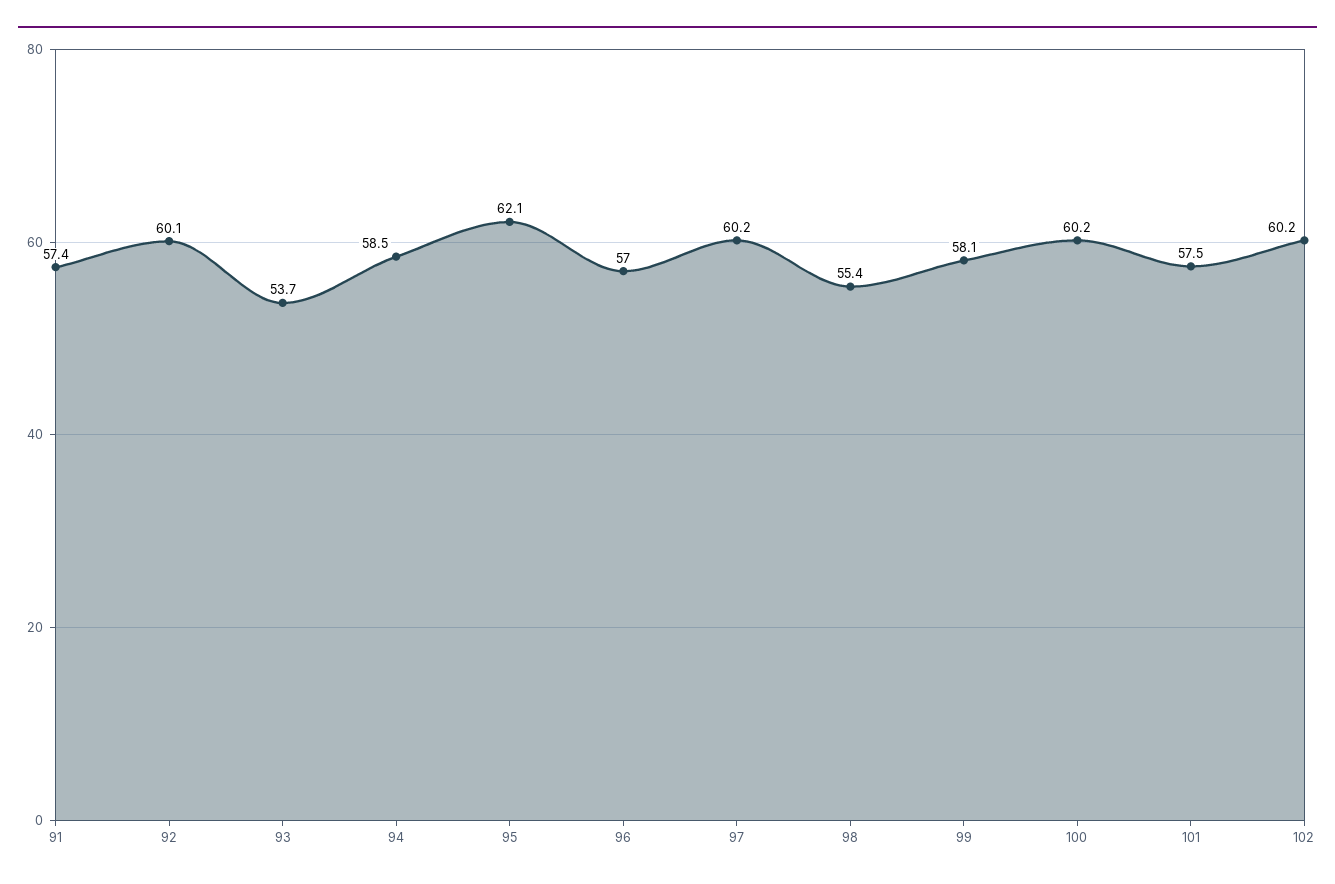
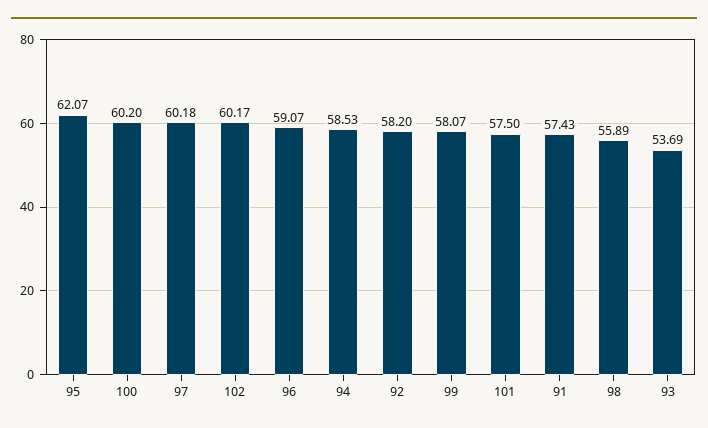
  {
    "91": 57.43,
-   "92": 60.1,
+   "92": 58.2,
    "93": 53.69,
    "94": 58.53,
    "95": 62.07,
-   "96": 57,
+   "96": 59.07,
    "97": 60.18,
-   "98": 55.4,
+   "98": 55.89,
    "99": 58.07,
    "100": 60.2,
    "101": 57.5,
    "102": 60.17
  }

